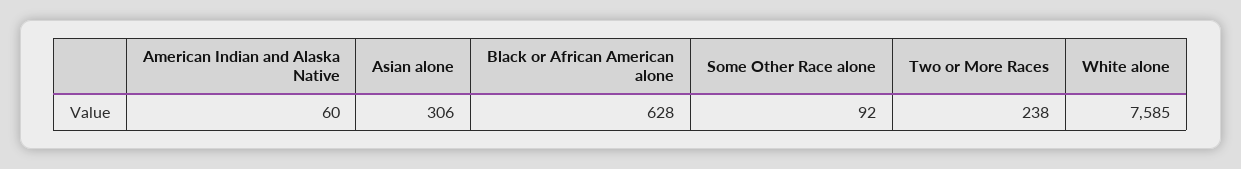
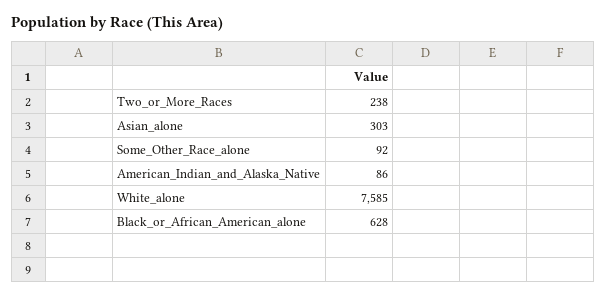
  {
-   "American Indian and Alaska Native": 60,
+   "American Indian and Alaska Native": 86,
-   "Asian alone": 306,
+   "Asian alone": 303,
    "Black or African American alone": 628,
    "Some Other Race alone": 92,
    "Two or More Races": 238,
    "White alone": 7585
  }

